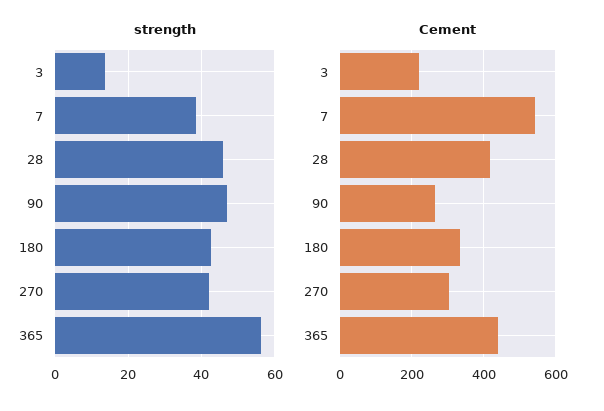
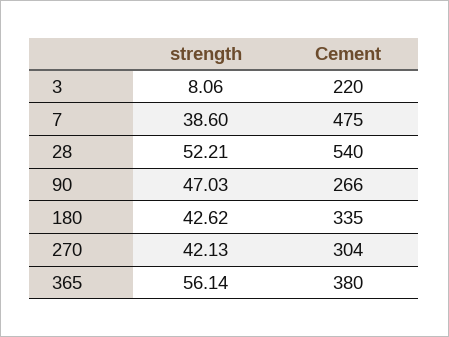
  {
    "strength": {
-     "3": 14,
+     "3": 8.06,
      "7": 38.6,
-     "28": 46,
+     "28": 52.21,
      "90": 47.03,
      "180": 42.62,
      "270": 42.13,
      "365": 56.14
    },
    "Cement": {
      "3": 220,
-     "7": 540,
+     "7": 475,
-     "28": 420,
+     "28": 540,
      "90": 266,
      "180": 335,
      "270": 304,
-     "365": 440
+     "365": 380
    }
  }

